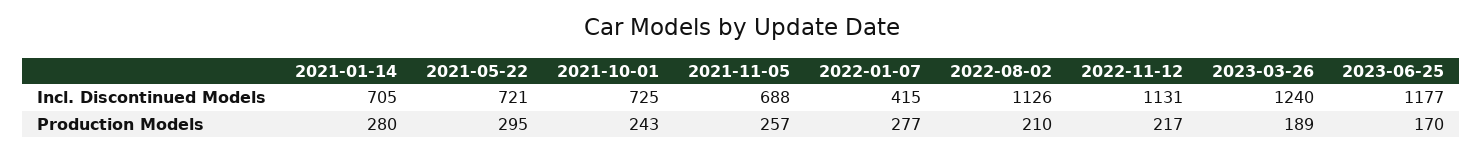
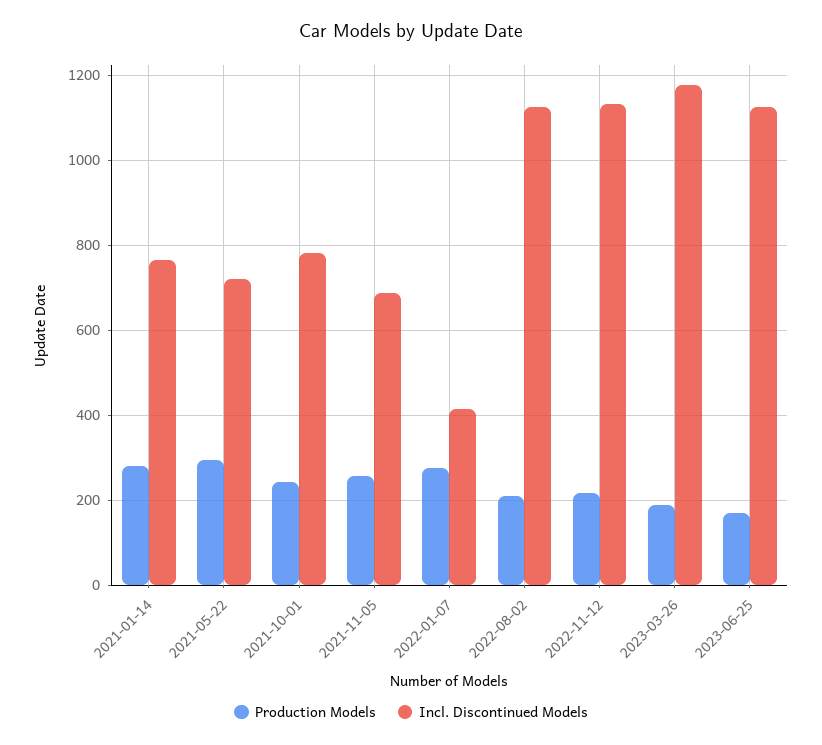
  {
    "Incl. Discontinued Models": {
-     "2021-01-14": 705,
+     "2021-01-14": 760,
      "2021-05-22": 721,
-     "2021-10-01": 725,
+     "2021-10-01": 780,
      "2021-11-05": 688,
      "2022-01-07": 415,
      "2022-08-02": 1126,
      "2022-11-12": 1131,
-     "2023-03-26": 1240,
+     "2023-03-26": 1180,
-     "2023-06-25": 1177
+     "2023-06-25": 1120
    },
    "Production Models": {
      "2021-01-14": 280,
      "2021-05-22": 295,
      "2021-10-01": 243,
      "2021-11-05": 257,
      "2022-01-07": 277,
      "2022-08-02": 210,
      "2022-11-12": 217,
      "2023-03-26": 189,
      "2023-06-25": 170
    }
  }

